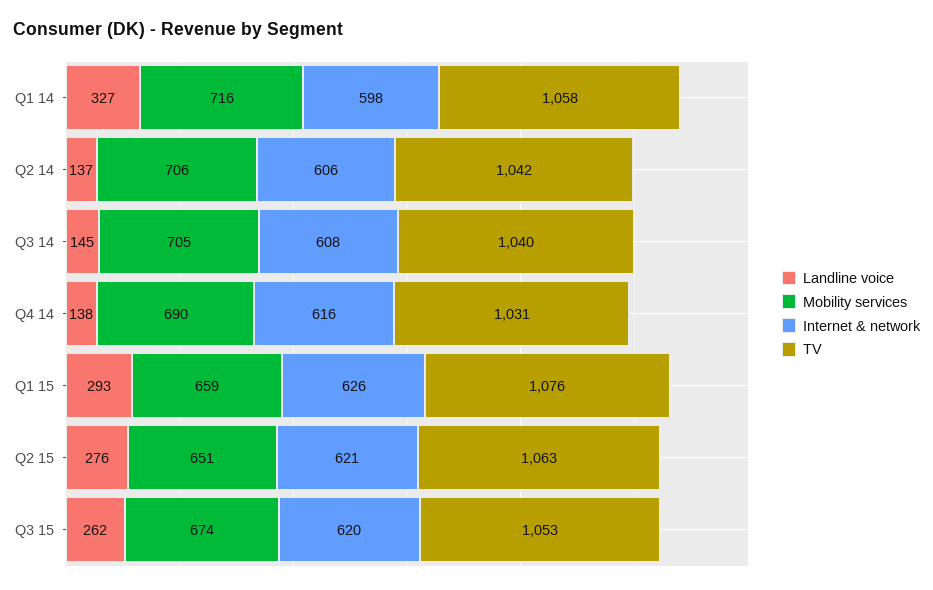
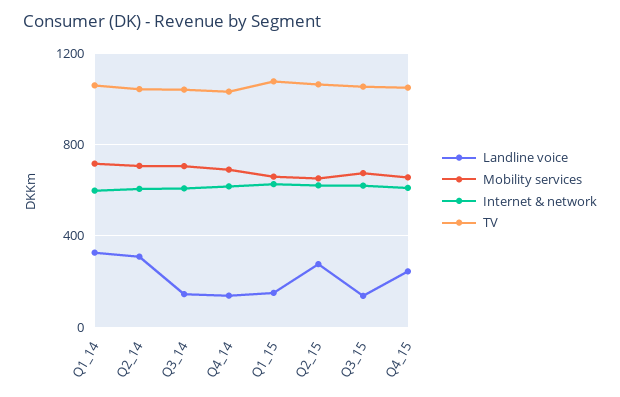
  {
    "Landline voice": {
      "Q1 14": 327,
-     "Q2 14": 137,
+     "Q2 14": 300,
      "Q3 14": 145,
      "Q4 14": 138,
-     "Q1 15": 293,
+     "Q1 15": 150,
      "Q2 15": 276,
-     "Q3 15": 262
+     "Q3 15": 150,
+     "Q4_15": 250
    },
    "Mobility services": {
      "Q1 14": 716,
      "Q2 14": 706,
      "Q3 14": 705,
      "Q4 14": 690,
      "Q1 15": 659,
      "Q2 15": 651,
-     "Q3 15": 674
+     "Q3 15": 674,
+     "Q4_15": 650
    },
    "Internet & network": {
      "Q1 14": 598,
      "Q2 14": 606,
      "Q3 14": 608,
      "Q4 14": 616,
      "Q1 15": 626,
      "Q2 15": 621,
-     "Q3 15": 620
+     "Q3 15": 620,
+     "Q4_15": 600
    },
    "TV": {
      "Q1 14": 1058,
      "Q2 14": 1042,
      "Q3 14": 1040,
      "Q4 14": 1031,
      "Q1 15": 1076,
      "Q2 15": 1063,
-     "Q3 15": 1053
+     "Q3 15": 1053,
+     "Q4_15": 1050
    }
  }

